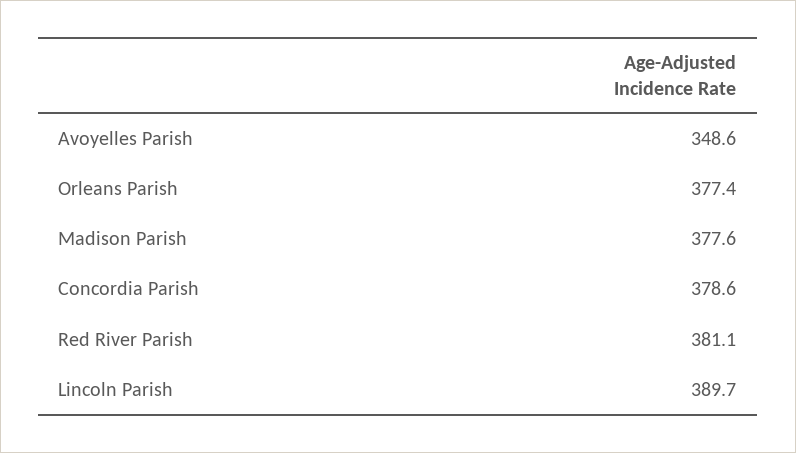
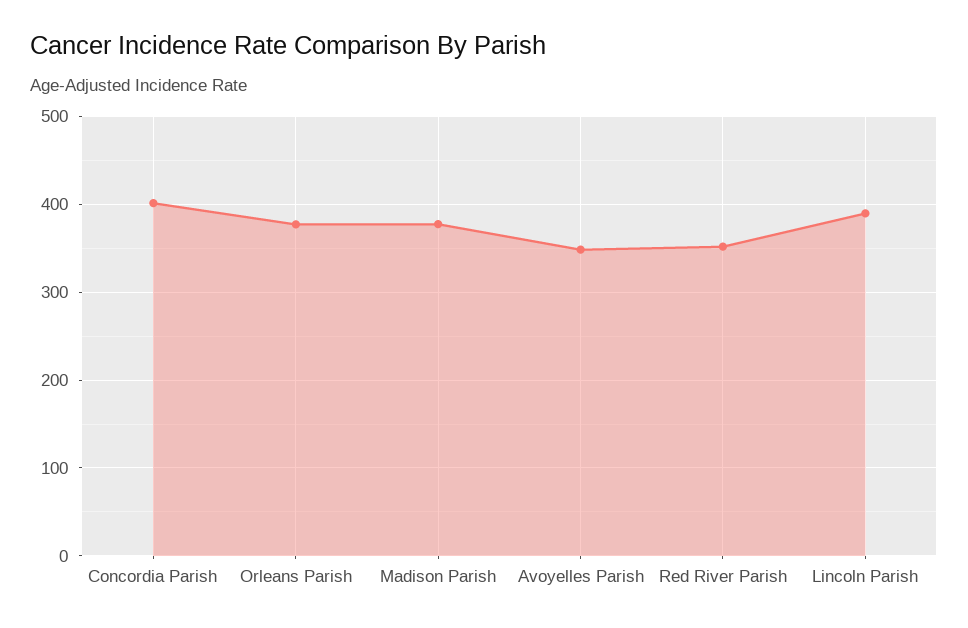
  {
    "Avoyelles Parish": 348.6,
    "Orleans Parish": 377.4,
    "Madison Parish": 377.6,
-   "Concordia Parish": 378.6,
+   "Concordia Parish": 400,
-   "Red River Parish": 381.1,
+   "Red River Parish": 350,
    "Lincoln Parish": 389.7
  }

